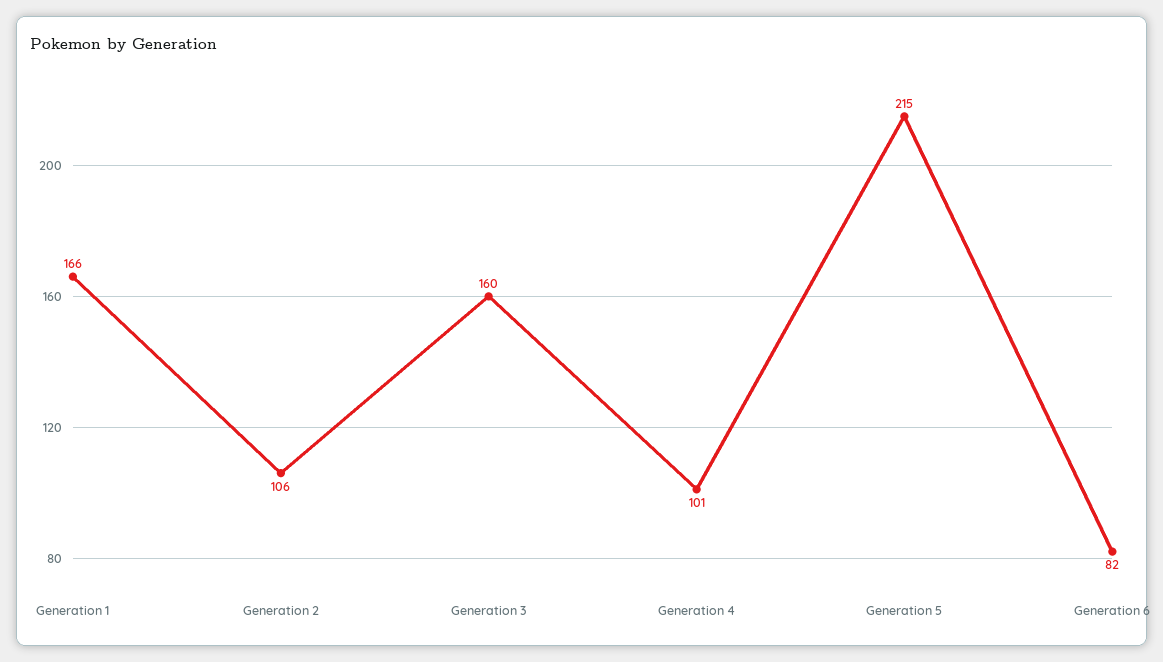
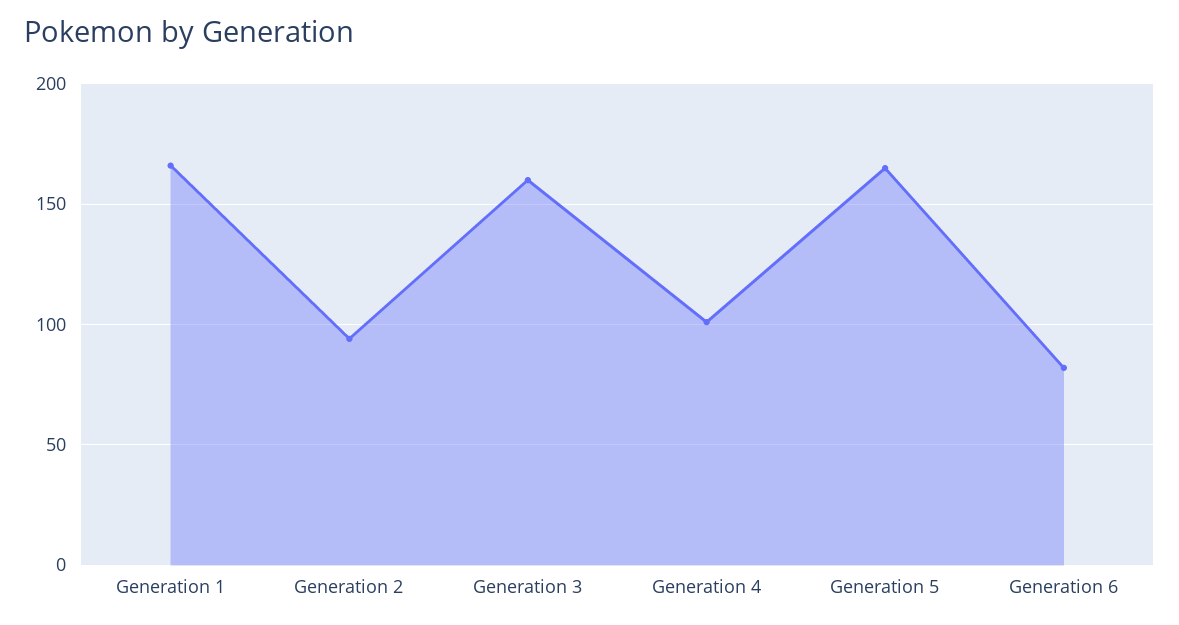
  {
    "Generation 1": 166,
-   "Generation 2": 106,
+   "Generation 2": 95,
    "Generation 3": 160,
    "Generation 4": 101,
-   "Generation 5": 215,
+   "Generation 5": 165,
    "Generation 6": 82
  }

